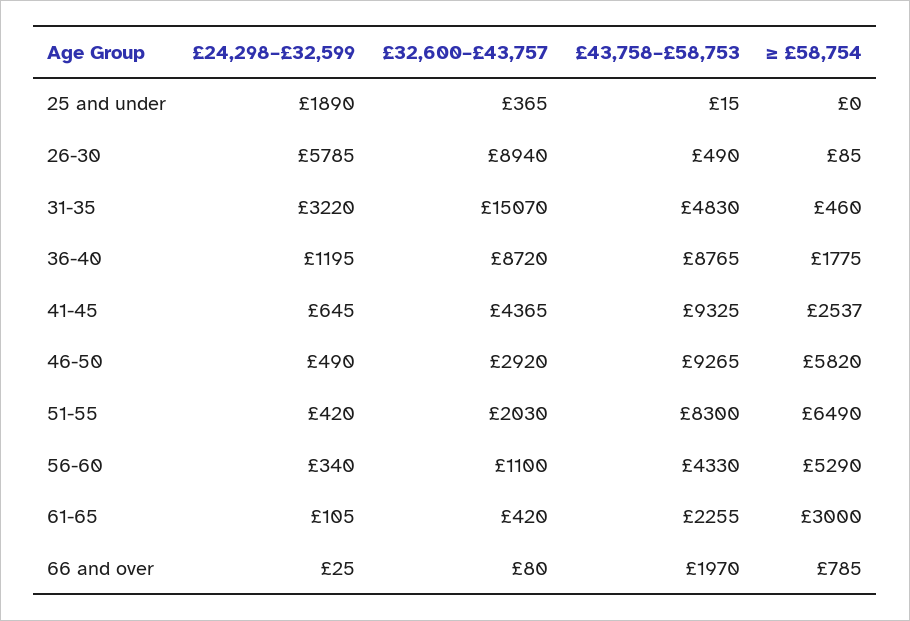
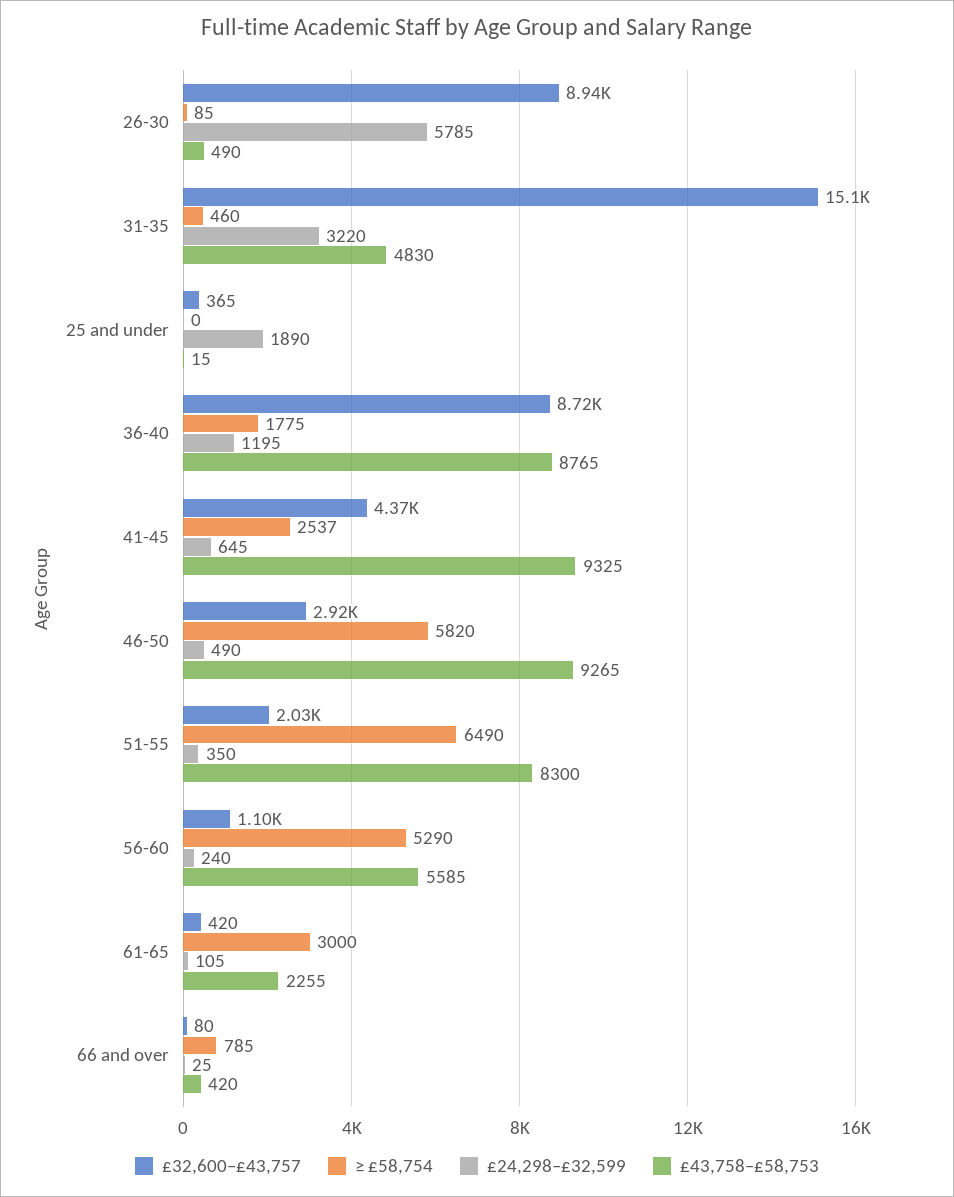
  {
    "£24,298–£32,599": {
      "25 and under": 1890,
      "26-30": 5785,
      "31-35": 3220,
      "36-40": 1195,
      "41-45": 645,
      "46-50": 490,
-     "51-55": 420,
+     "51-55": 350,
-     "56-60": 340,
+     "56-60": 240,
      "61-65": 105,
      "66 and over": 25
    },
    "£32,600–£43,757": {
      "25 and under": 365,
      "26-30": 8940,
      "31-35": 15070,
      "36-40": 8720,
      "41-45": 4365,
      "46-50": 2920,
      "51-55": 2030,
      "56-60": 1100,
      "61-65": 420,
      "66 and over": 80
    },
    "£43,758–£58,753": {
      "25 and under": 15,
      "26-30": 490,
      "31-35": 4830,
      "36-40": 8765,
      "41-45": 9325,
      "46-50": 9265,
      "51-55": 8300,
-     "56-60": 4330,
+     "56-60": 5585,
      "61-65": 2255,
-     "66 and over": 1970
+     "66 and over": 420
    },
    "≥ £58,754": {
      "25 and under": 0,
      "26-30": 85,
      "31-35": 460,
      "36-40": 1775,
      "41-45": 2537,
      "46-50": 5820,
      "51-55": 6490,
      "56-60": 5290,
      "61-65": 3000,
      "66 and over": 785
    }
  }

